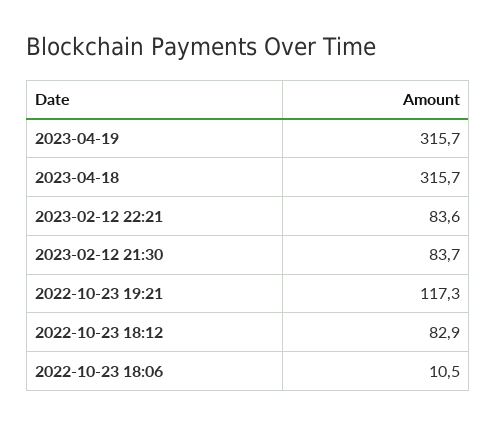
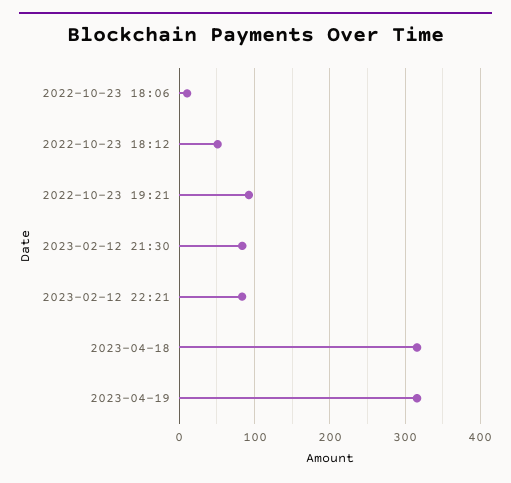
  {
    "2023-04-19": 315.7,
    "2023-04-18": 315.7,
    "2023-02-12 22:21": 83.6,
    "2023-02-12 21:30": 83.7,
-   "2022-10-23 19:21": 117.3,
+   "2022-10-23 19:21": 90,
-   "2022-10-23 18:12": 82.9,
+   "2022-10-23 18:12": 50,
    "2022-10-23 18:06": 10.5
  }

